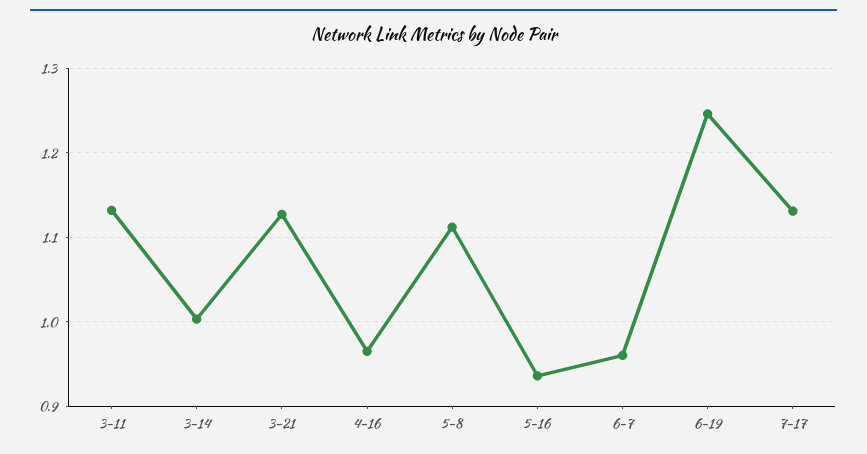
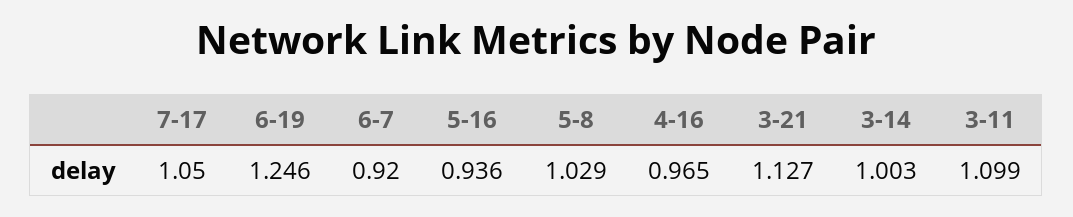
  {
-   "3-11": 1.13,
+   "3-11": 1.099,
    "3-14": 1.003,
    "3-21": 1.127,
    "4-16": 0.965,
-   "5-8": 1.11,
+   "5-8": 1.029,
    "5-16": 0.936,
-   "6-7": 0.96,
+   "6-7": 0.92,
    "6-19": 1.246,
-   "7-17": 1.13
+   "7-17": 1.05
  }

